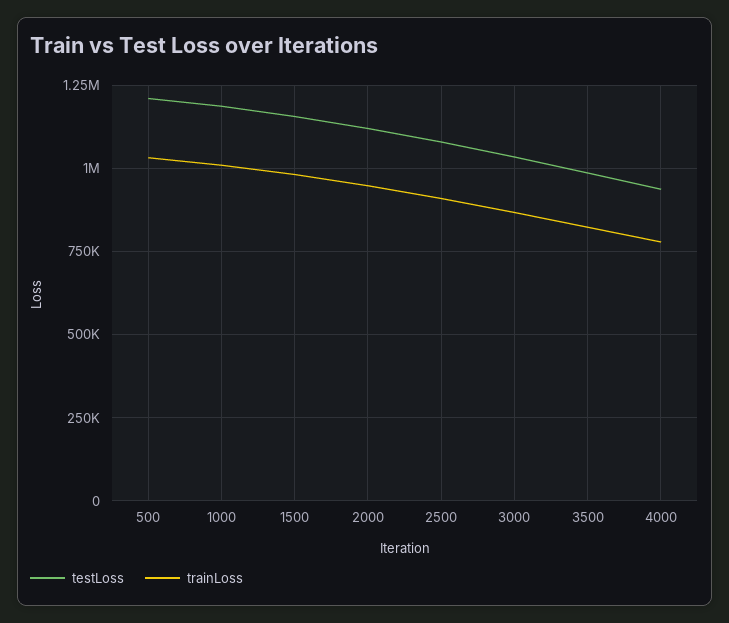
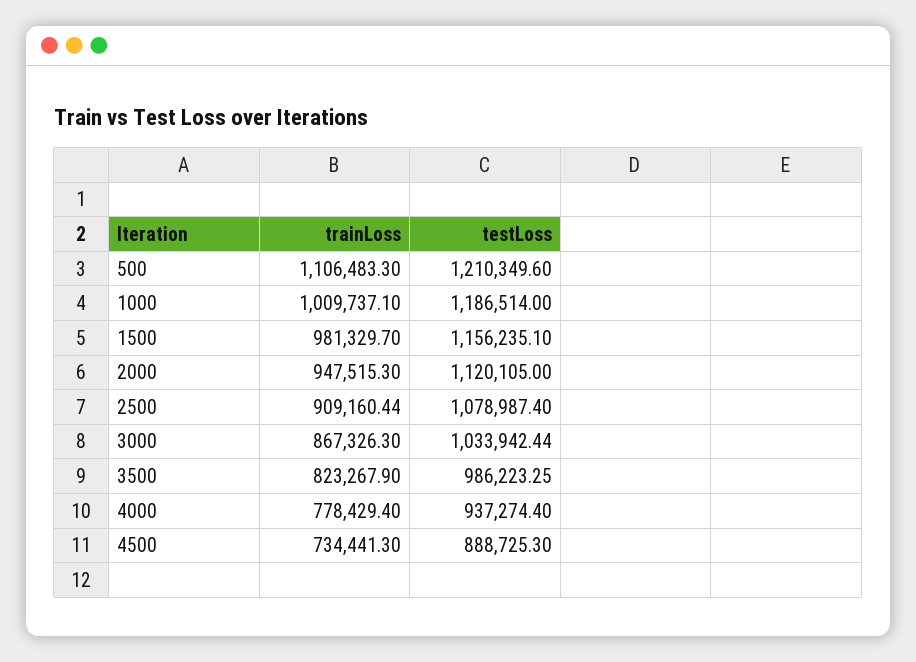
  {
    "testLoss": {
      "500": 1210349.6,
      "1000": 1186514,
      "1500": 1156235.1,
      "2000": 1120105,
      "2500": 1078987.4,
      "3000": 1033942.44,
      "3500": 986223.25,
-     "4000": 937274.4
+     "4000": 937274.4,
+     "4500": 888725.3
    },
    "trainLoss": {
-     "500": 1025000,
+     "500": 1106483.3,
      "1000": 1009737.1,
      "1500": 981329.7,
      "2000": 947515.3,
      "2500": 909160.44,
      "3000": 867326.3,
      "3500": 823267.9,
-     "4000": 778429.4
+     "4000": 778429.4,
+     "4500": 734441.3
    }
  }

